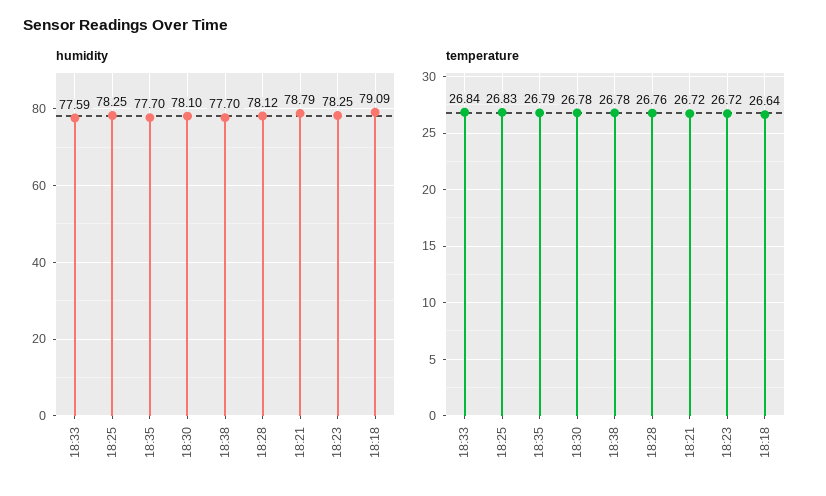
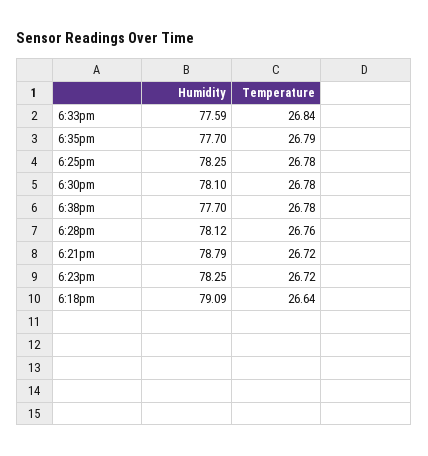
  {
    "humidity": {
      "18:33": 77.59,
      "18:25": 78.25,
      "18:35": 77.7,
      "18:30": 78.1,
      "18:38": 77.7,
      "18:28": 78.12,
      "18:21": 78.79,
      "18:23": 78.25,
      "18:18": 79.09
    },
    "temperature": {
      "18:33": 26.84,
-     "18:25": 26.83,
+     "18:25": 26.78,
      "18:35": 26.79,
      "18:30": 26.78,
      "18:38": 26.78,
      "18:28": 26.76,
      "18:21": 26.72,
      "18:23": 26.72,
      "18:18": 26.64
    }
  }

